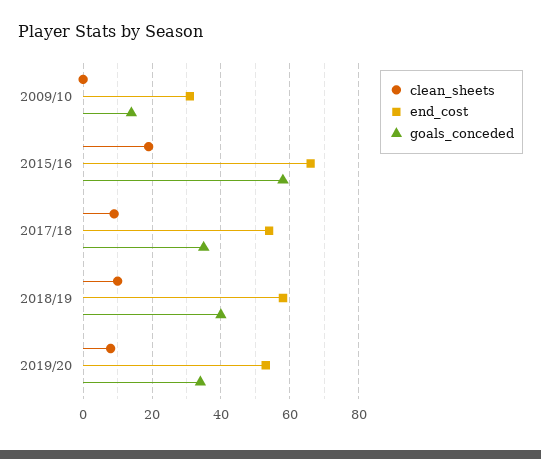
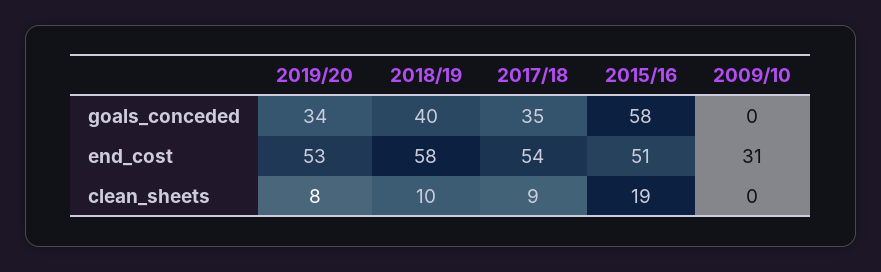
  {
    "clean_sheets": {
      "2009/10": 0,
      "2015/16": 19,
      "2017/18": 9,
      "2018/19": 10,
      "2019/20": 8
    },
    "end_cost": {
      "2009/10": 31,
-     "2015/16": 65,
+     "2015/16": 51,
      "2017/18": 54,
      "2018/19": 58,
      "2019/20": 53
    },
    "goals_conceded": {
-     "2009/10": 15,
+     "2009/10": 0,
      "2015/16": 58,
      "2017/18": 35,
      "2018/19": 40,
      "2019/20": 34
    }
  }

